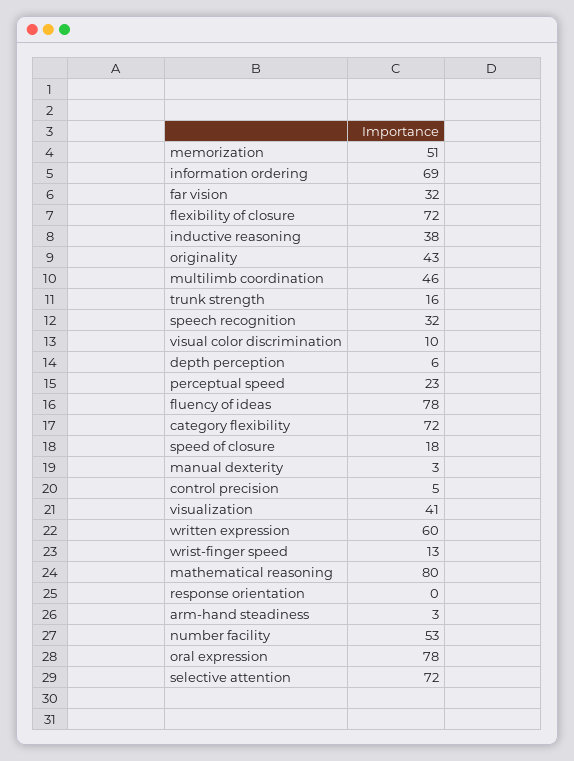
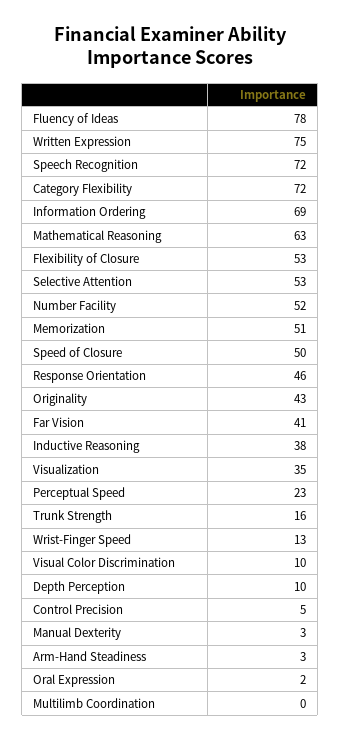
  {
    "memorization": 51,
    "information ordering": 69,
-   "far vision": 32,
+   "far vision": 41,
-   "flexibility of closure": 72,
+   "flexibility of closure": 53,
    "inductive reasoning": 38,
    "originality": 43,
-   "multilimb coordination": 46,
+   "multilimb coordination": 0,
    "trunk strength": 16,
-   "speech recognition": 32,
+   "speech recognition": 72,
    "visual color discrimination": 10,
-   "depth perception": 6,
+   "depth perception": 10,
    "perceptual speed": 23,
    "fluency of ideas": 78,
    "category flexibility": 72,
-   "speed of closure": 18,
+   "speed of closure": 50,
    "manual dexterity": 3,
    "control precision": 5,
-   "visualization": 41,
+   "visualization": 35,
-   "written expression": 60,
+   "written expression": 75,
    "wrist-finger speed": 13,
-   "mathematical reasoning": 80,
+   "mathematical reasoning": 63,
-   "response orientation": 0,
+   "response orientation": 46,
    "arm-hand steadiness": 3,
-   "number facility": 53,
+   "number facility": 52,
-   "oral expression": 78,
+   "oral expression": 2,
-   "selective attention": 72
+   "selective attention": 53
  }

